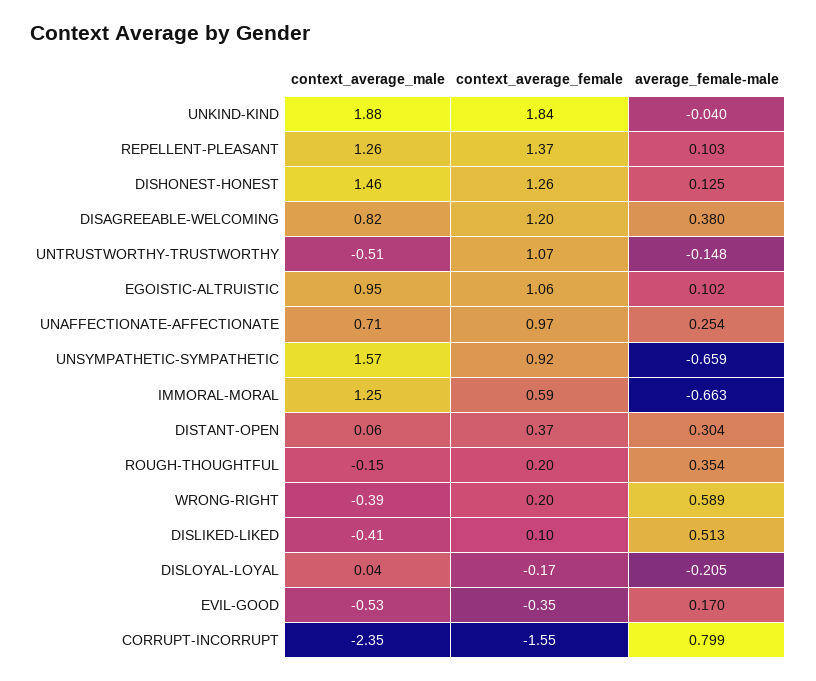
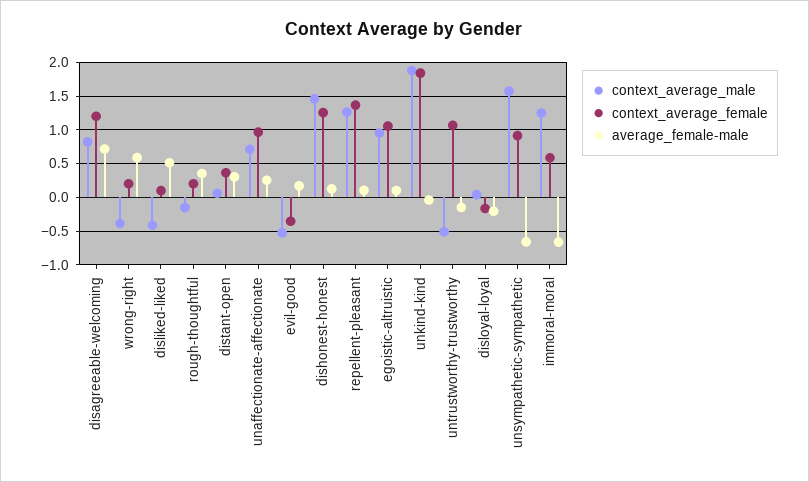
  {
    "context_average_male": {
      "UNKIND-KIND": 1.88,
      "REPELLENT-PLEASANT": 1.26,
      "DISHONEST-HONEST": 1.46,
      "DISAGREEABLE-WELCOMING": 0.82,
      "UNTRUSTWORTHY-TRUSTWORTHY": -0.51,
      "EGOISTIC-ALTRUISTIC": 0.95,
      "UNAFFECTIONATE-AFFECTIONATE": 0.71,
      "UNSYMPATHETIC-SYMPATHETIC": 1.57,
      "IMMORAL-MORAL": 1.25,
      "DISTANT-OPEN": 0.06,
      "ROUGH-THOUGHTFUL": -0.15,
      "WRONG-RIGHT": -0.39,
      "DISLIKED-LIKED": -0.41,
      "DISLOYAL-LOYAL": 0.04,
-     "EVIL-GOOD": -0.53,
+     "EVIL-GOOD": -0.53
-     "CORRUPT-INCORRUPT": -2.35
    },
    "context_average_female": {
      "UNKIND-KIND": 1.84,
      "REPELLENT-PLEASANT": 1.37,
      "DISHONEST-HONEST": 1.26,
      "DISAGREEABLE-WELCOMING": 1.2,
      "UNTRUSTWORTHY-TRUSTWORTHY": 1.07,
      "EGOISTIC-ALTRUISTIC": 1.06,
      "UNAFFECTIONATE-AFFECTIONATE": 0.97,
      "UNSYMPATHETIC-SYMPATHETIC": 0.92,
      "IMMORAL-MORAL": 0.59,
      "DISTANT-OPEN": 0.37,
      "ROUGH-THOUGHTFUL": 0.2,
      "WRONG-RIGHT": 0.2,
      "DISLIKED-LIKED": 0.1,
      "DISLOYAL-LOYAL": -0.17,
-     "EVIL-GOOD": -0.35,
+     "EVIL-GOOD": -0.35
-     "CORRUPT-INCORRUPT": -1.55
    },
    "average_female-male": {
      "UNKIND-KIND": -0.04,
      "REPELLENT-PLEASANT": 0.103,
      "DISHONEST-HONEST": 0.125,
-     "DISAGREEABLE-WELCOMING": 0.38,
+     "DISAGREEABLE-WELCOMING": 0.7,
      "UNTRUSTWORTHY-TRUSTWORTHY": -0.148,
      "EGOISTIC-ALTRUISTIC": 0.102,
      "UNAFFECTIONATE-AFFECTIONATE": 0.254,
      "UNSYMPATHETIC-SYMPATHETIC": -0.659,
      "IMMORAL-MORAL": -0.663,
      "DISTANT-OPEN": 0.304,
      "ROUGH-THOUGHTFUL": 0.354,
      "WRONG-RIGHT": 0.589,
      "DISLIKED-LIKED": 0.513,
      "DISLOYAL-LOYAL": -0.205,
-     "EVIL-GOOD": 0.17,
+     "EVIL-GOOD": 0.17
-     "CORRUPT-INCORRUPT": 0.799
    }
  }

